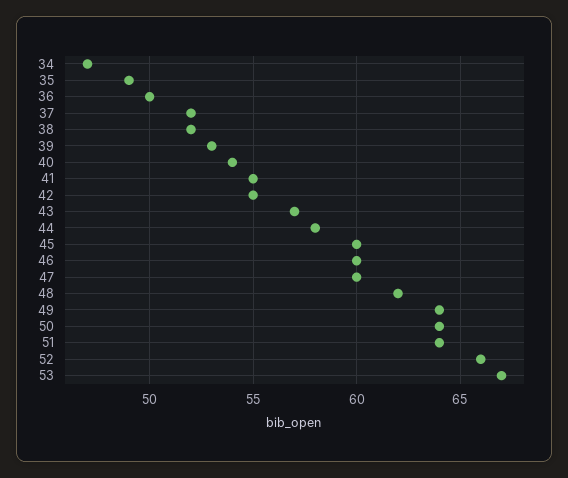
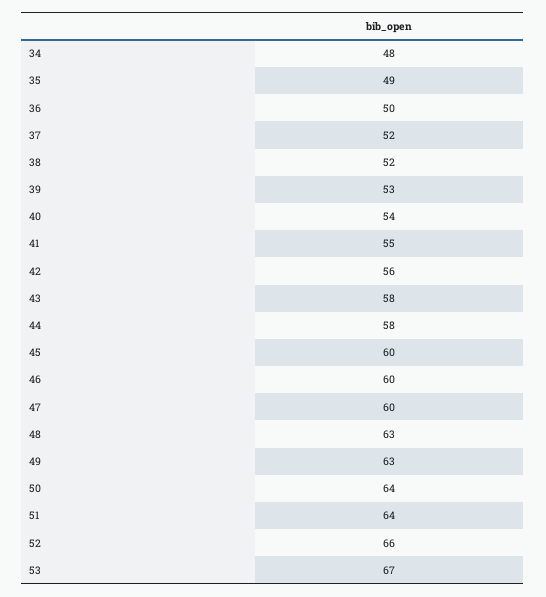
  {
-   "34": 47,
+   "34": 48,
    "35": 49,
    "36": 50,
    "37": 52,
    "38": 52,
    "39": 53,
    "40": 54,
    "41": 55,
-   "42": 55,
+   "42": 56,
-   "43": 57,
+   "43": 58,
    "44": 58,
    "45": 60,
    "46": 60,
    "47": 60,
-   "48": 62,
+   "48": 63,
-   "49": 64,
+   "49": 63,
    "50": 64,
    "51": 64,
    "52": 66,
    "53": 67
  }

